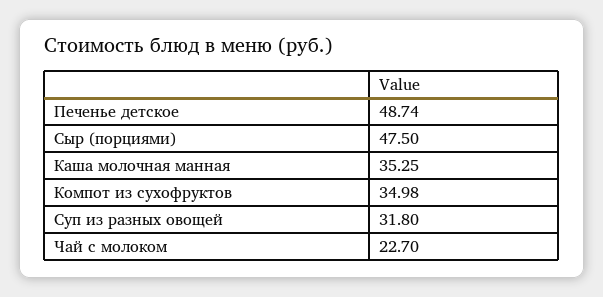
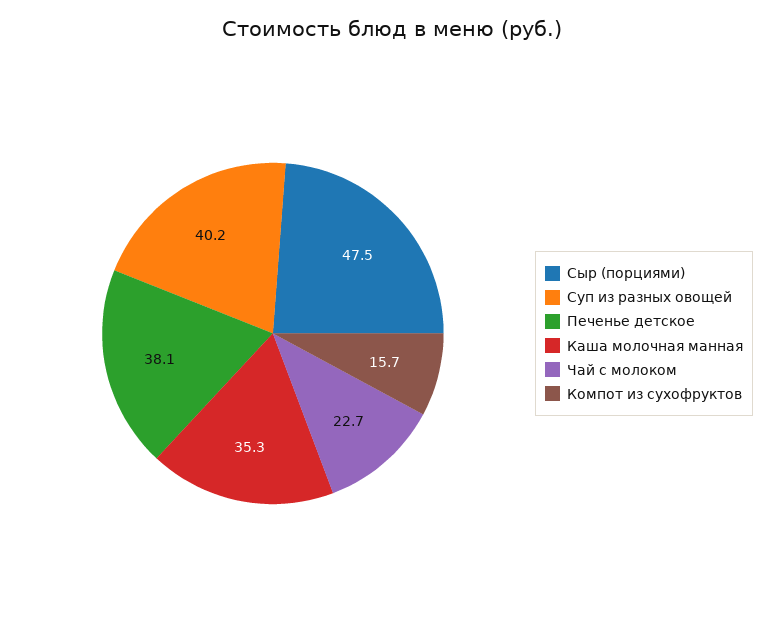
  {
-   "Печенье детское": 48.74,
+   "Печенье детское": 38.1,
    "Сыр (порциями)": 47.5,
    "Каша молочная манная": 35.25,
-   "Компот из сухофруктов": 34.98,
+   "Компот из сухофруктов": 15.7,
-   "Суп из разных овощей": 31.8,
+   "Суп из разных овощей": 40.2,
    "Чай с молоком": 22.7
  }

